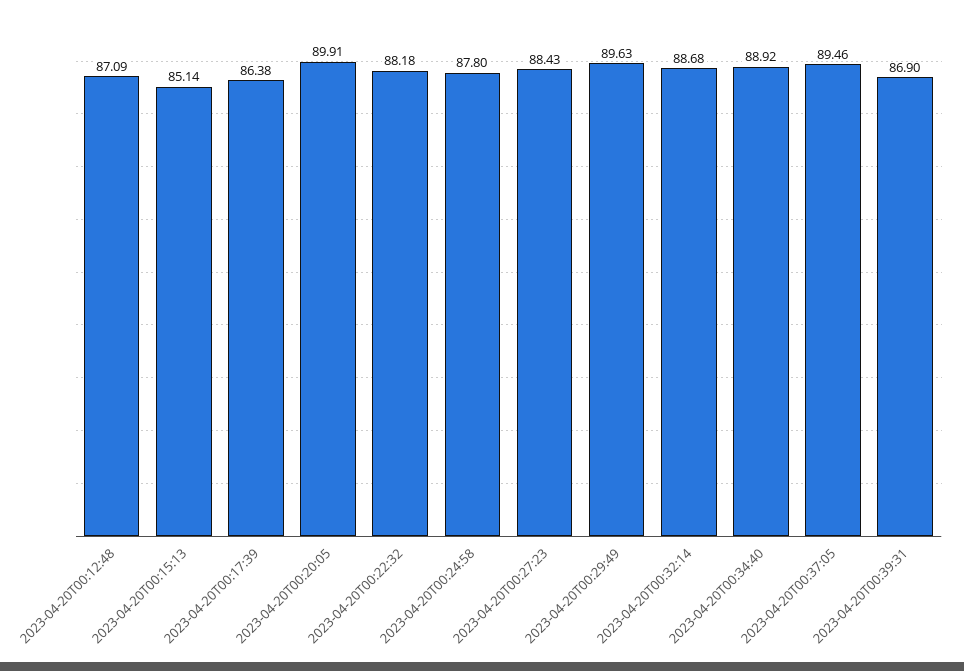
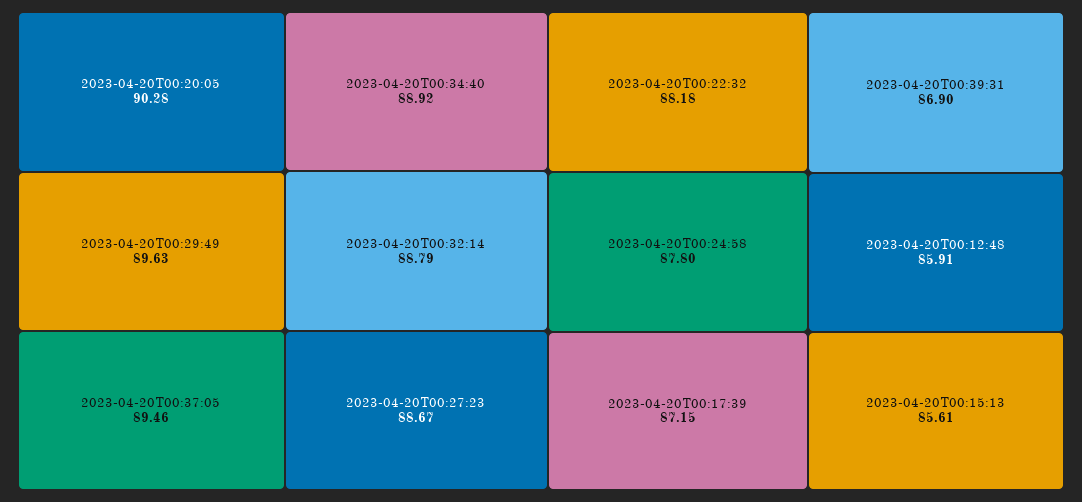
  {
-   "2023-04-20T00:12:48": 87.09,
+   "2023-04-20T00:12:48": 85.91,
-   "2023-04-20T00:15:13": 85.14,
+   "2023-04-20T00:15:13": 85.61,
-   "2023-04-20T00:17:39": 86.38,
+   "2023-04-20T00:17:39": 87.15,
-   "2023-04-20T00:20:05": 89.91,
+   "2023-04-20T00:20:05": 90.28,
    "2023-04-20T00:22:32": 88.18,
    "2023-04-20T00:24:58": 87.8,
-   "2023-04-20T00:27:23": 88.43,
+   "2023-04-20T00:27:23": 88.67,
    "2023-04-20T00:29:49": 89.63,
-   "2023-04-20T00:32:14": 88.68,
+   "2023-04-20T00:32:14": 88.79,
    "2023-04-20T00:34:40": 88.92,
    "2023-04-20T00:37:05": 89.46,
    "2023-04-20T00:39:31": 86.9
  }

